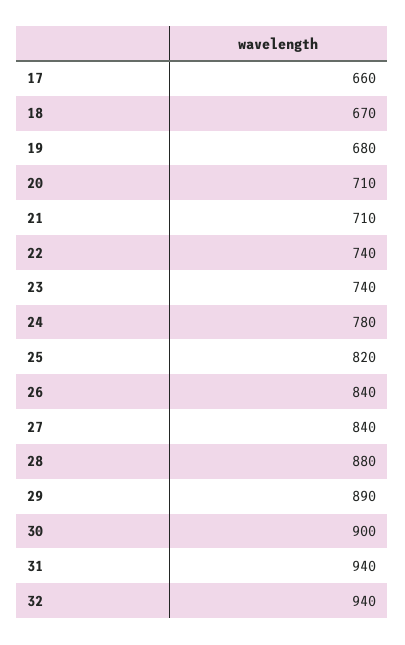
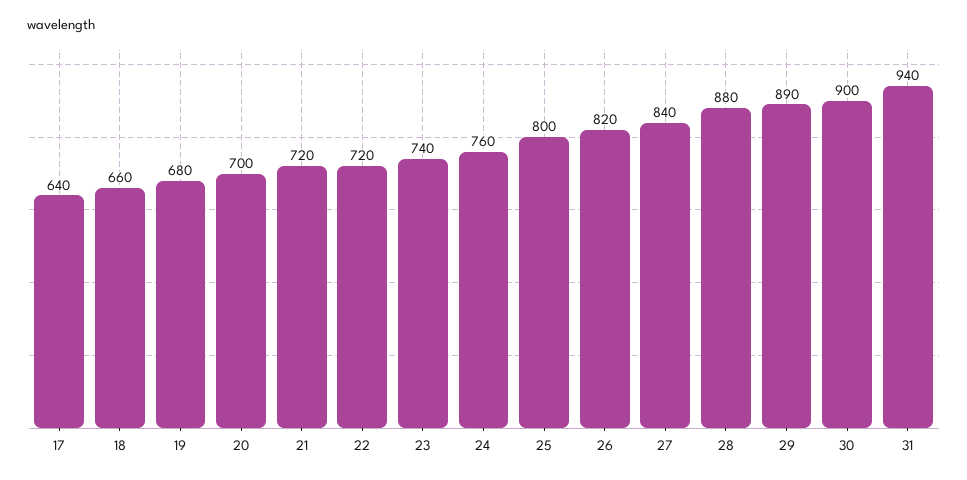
  {
-   "17": 660,
+   "17": 640,
-   "18": 670,
+   "18": 660,
    "19": 680,
-   "20": 710,
+   "20": 700,
-   "21": 710,
+   "21": 720,
-   "22": 740,
+   "22": 720,
    "23": 740,
-   "24": 780,
+   "24": 760,
-   "25": 820,
+   "25": 800,
-   "26": 840,
+   "26": 820,
    "27": 840,
    "28": 880,
    "29": 890,
    "30": 900,
-   "31": 940,
+   "31": 940
-   "32": 940
  }

